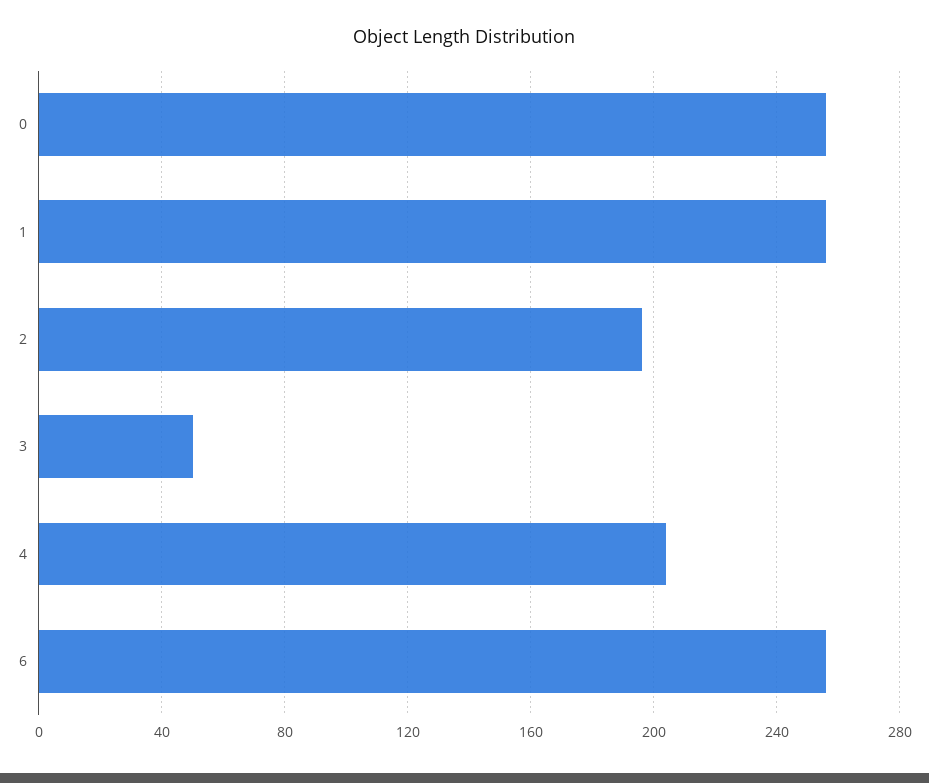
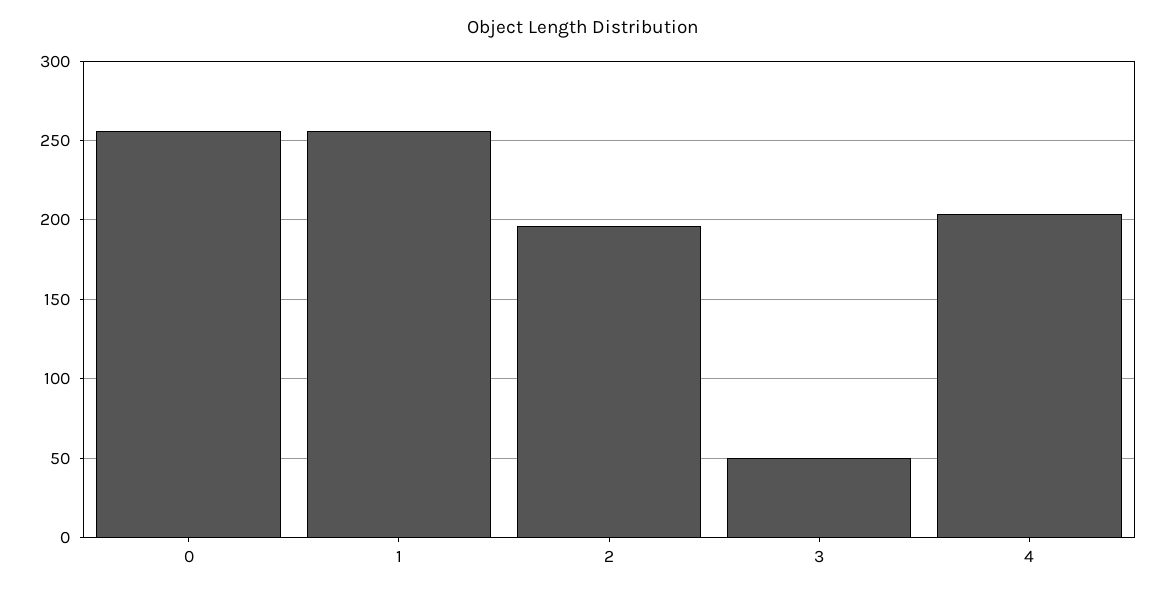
  {
    "0": 255,
    "1": 255,
    "2": 195,
    "3": 50,
-   "4": 205,
+   "4": 205
-   "6": 255
  }

